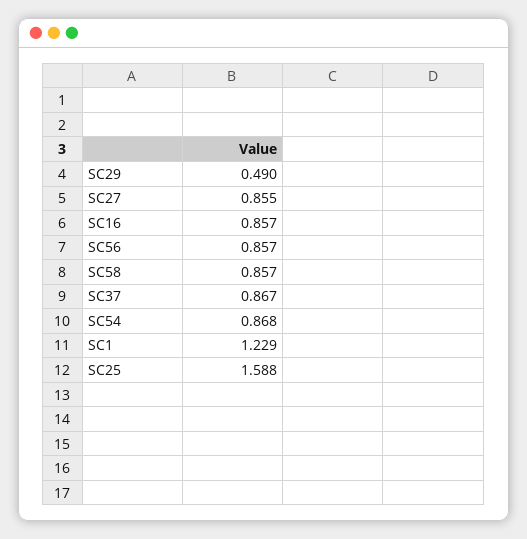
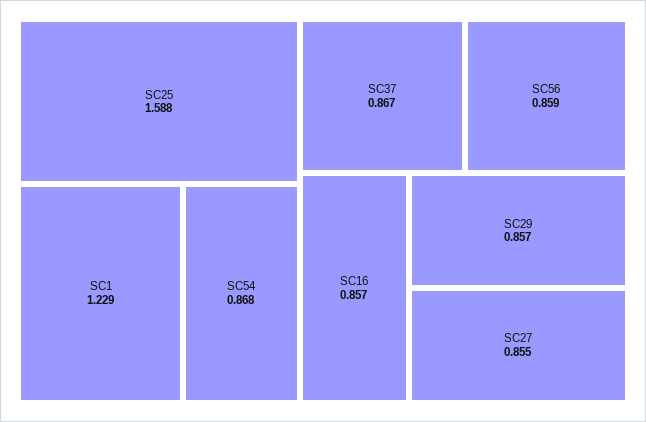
  {
-   "SC29": 0.49,
+   "SC29": 0.857,
    "SC27": 0.855,
    "SC16": 0.857,
-   "SC56": 0.857,
+   "SC56": 0.859,
-   "SC58": 0.857,
    "SC37": 0.867,
    "SC54": 0.868,
    "SC1": 1.229,
    "SC25": 1.588
  }

